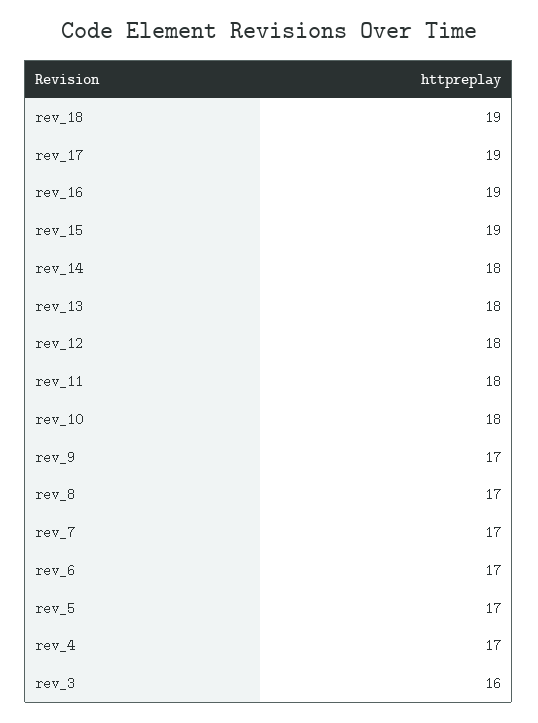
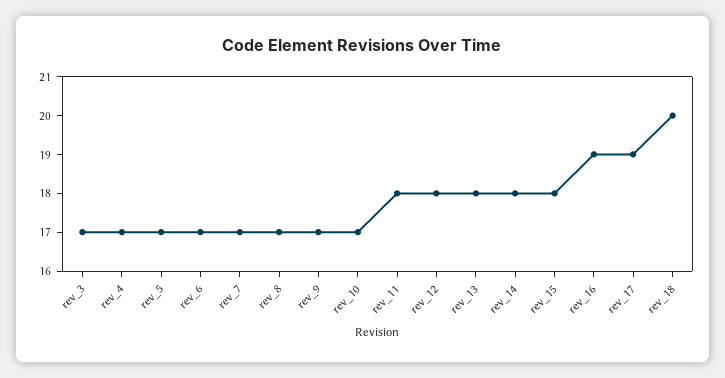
  {
-   "rev_18": 19,
+   "rev_18": 20,
    "rev_17": 19,
    "rev_16": 19,
-   "rev_15": 19,
+   "rev_15": 18,
    "rev_14": 18,
    "rev_13": 18,
    "rev_12": 18,
    "rev_11": 18,
-   "rev_10": 18,
+   "rev_10": 17,
    "rev_9": 17,
    "rev_8": 17,
    "rev_7": 17,
    "rev_6": 17,
    "rev_5": 17,
    "rev_4": 17,
-   "rev_3": 16
+   "rev_3": 17
  }

